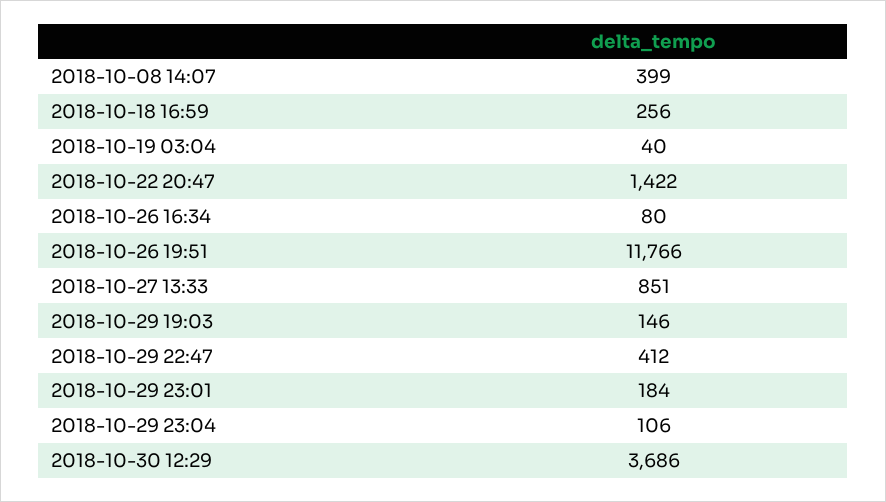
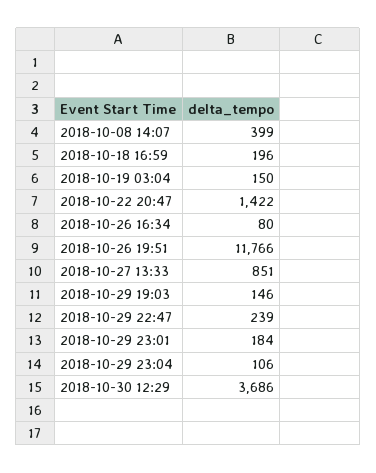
  {
    "2018-10-08 14:07": 399,
-   "2018-10-18 16:59": 256,
+   "2018-10-18 16:59": 196,
-   "2018-10-19 03:04": 40,
+   "2018-10-19 03:04": 150,
    "2018-10-22 20:47": 1422,
    "2018-10-26 16:34": 80,
    "2018-10-26 19:51": 11766,
    "2018-10-27 13:33": 851,
    "2018-10-29 19:03": 146,
-   "2018-10-29 22:47": 412,
+   "2018-10-29 22:47": 239,
    "2018-10-29 23:01": 184,
    "2018-10-29 23:04": 106,
    "2018-10-30 12:29": 3686
  }

